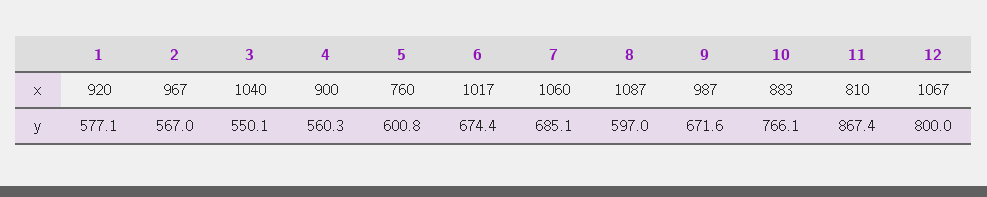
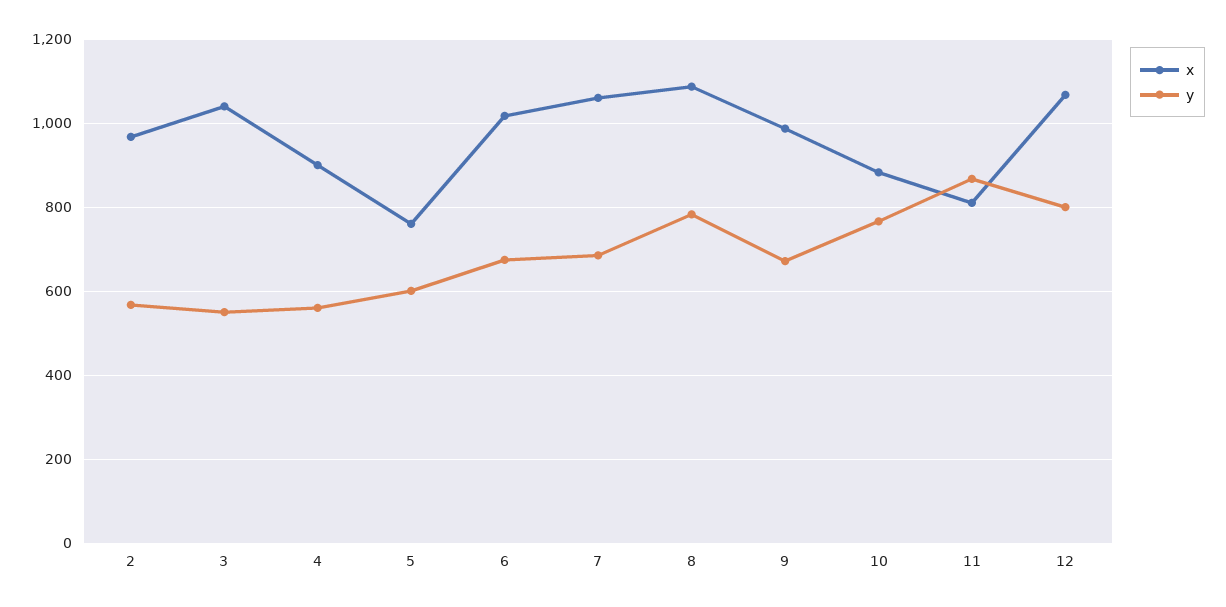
  {
    "x": {
-     "1": 920,
      "2": 967,
      "3": 1040,
      "4": 900,
      "5": 760,
      "6": 1017,
      "7": 1060,
      "8": 1087,
      "9": 987,
      "10": 883,
      "11": 810,
      "12": 1067
    },
    "y": {
-     "1": 577.1,
      "2": 567,
      "3": 550.1,
      "4": 560.3,
      "5": 600.8,
      "6": 674.4,
      "7": 685.1,
-     "8": 597,
+     "8": 780,
      "9": 671.6,
      "10": 766.1,
      "11": 867.4,
      "12": 800
    }
  }

